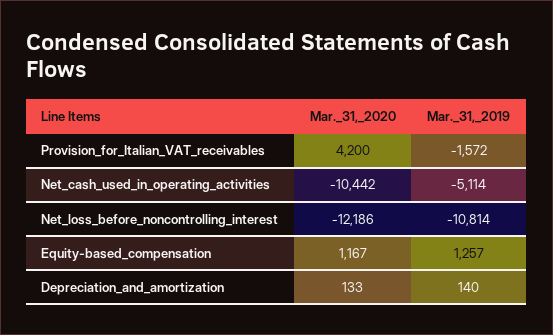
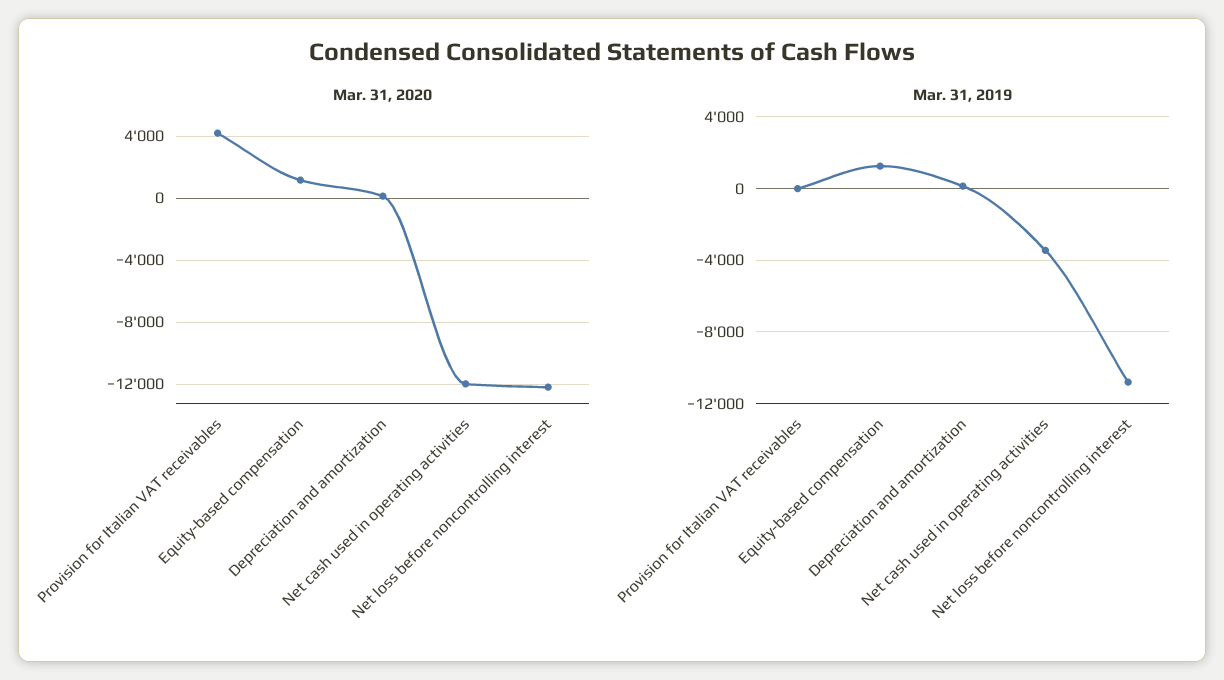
  {
    "Mar._31,_2020": {
      "Provision_for_Italian_VAT_receivables": 4200,
-     "Net_cash_used_in_operating_activities": -10442,
+     "Net_cash_used_in_operating_activities": -12000,
      "Net_loss_before_noncontrolling_interest": -12186,
      "Equity-based_compensation": 1167,
      "Depreciation_and_amortization": 133
    },
    "Mar._31,_2019": {
-     "Provision_for_Italian_VAT_receivables": -1572,
+     "Provision_for_Italian_VAT_receivables": 0,
-     "Net_cash_used_in_operating_activities": -5114,
+     "Net_cash_used_in_operating_activities": -3500,
      "Net_loss_before_noncontrolling_interest": -10814,
      "Equity-based_compensation": 1257,
      "Depreciation_and_amortization": 140
    }
  }

